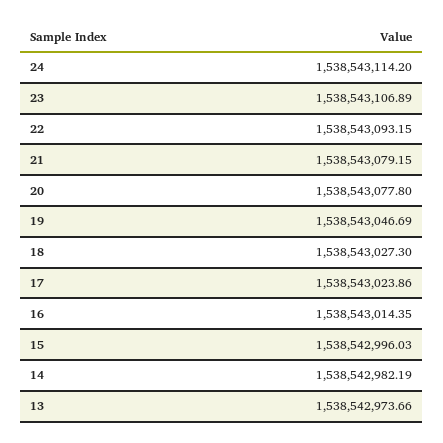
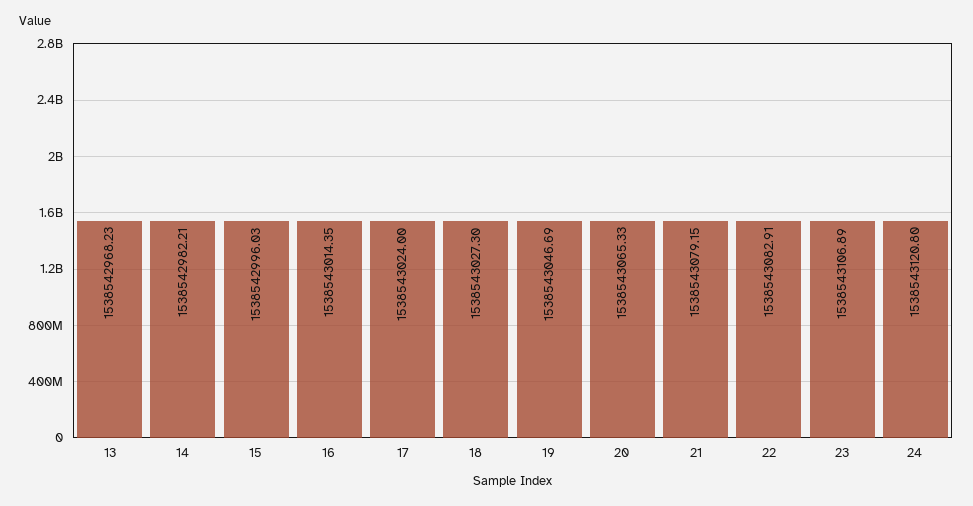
  {
-   "24": 1538543114.2,
+   "24": 1538543120.8,
    "23": 1538543106.89,
-   "22": 1538543093.15,
+   "22": 1538543082.91,
    "21": 1538543079.15,
-   "20": 1538543077.8,
+   "20": 1538543065.33,
    "19": 1538543046.69,
    "18": 1538543027.3,
-   "17": 1538543023.86,
+   "17": 1538543024,
    "16": 1538543014.35,
    "15": 1538542996.03,
-   "14": 1538542982.19,
+   "14": 1538542982.21,
-   "13": 1538542973.66
+   "13": 1538542968.23
  }

